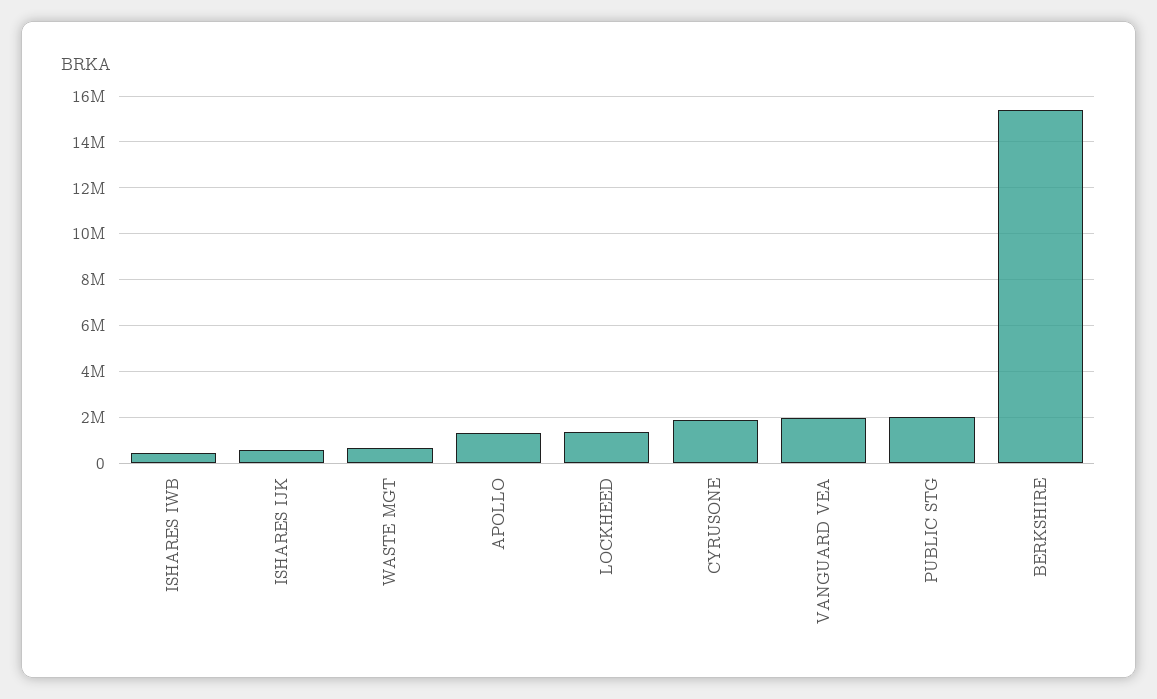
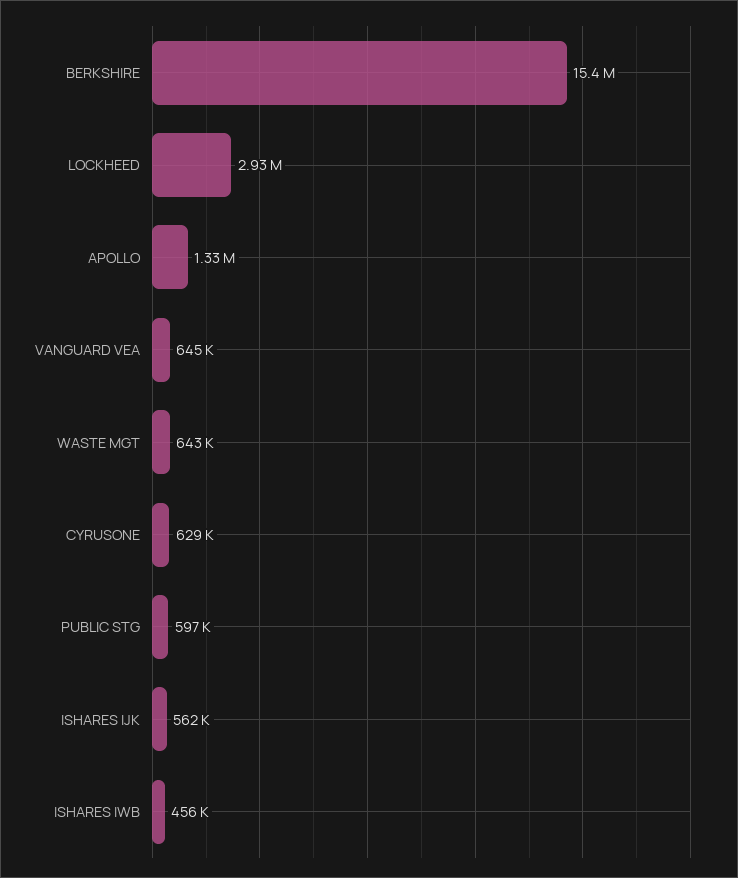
  {
    "ISHARES IWB": 456000,
    "ISHARES IJK": 562000,
    "WASTE MGT": 643000,
    "APOLLO": 1330000,
-   "LOCKHEED": 1500000,
+   "LOCKHEED": 2930000,
-   "CYRUSONE": 2000000,
+   "CYRUSONE": 629000,
-   "VANGUARD VEA": 2000000,
+   "VANGUARD VEA": 645000,
-   "PUBLIC STG": 2000000,
+   "PUBLIC STG": 597000,
    "BERKSHIRE": 15400000
  }

